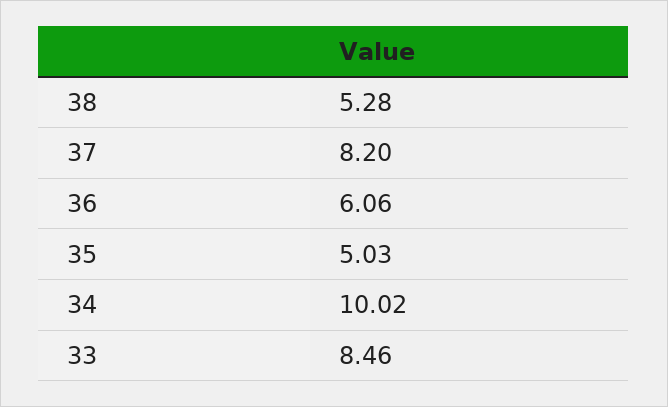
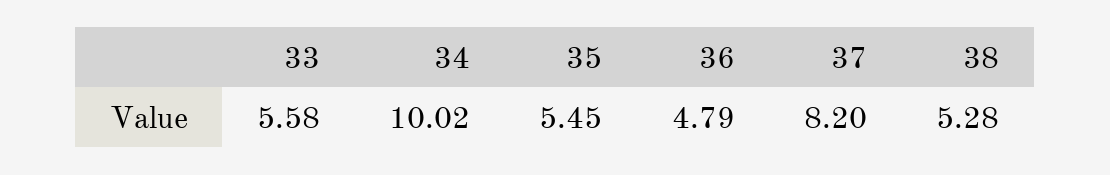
  {
    "38": 5.28,
    "37": 8.2,
-   "36": 6.06,
+   "36": 4.79,
-   "35": 5.03,
+   "35": 5.45,
    "34": 10.02,
-   "33": 8.46
+   "33": 5.58
  }

